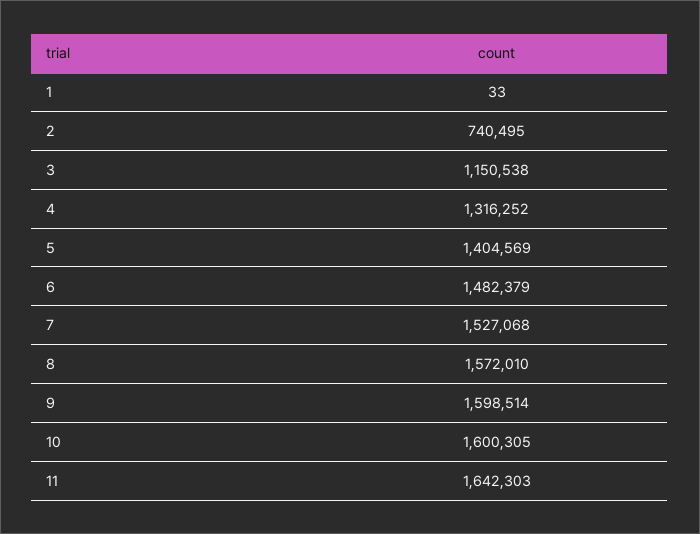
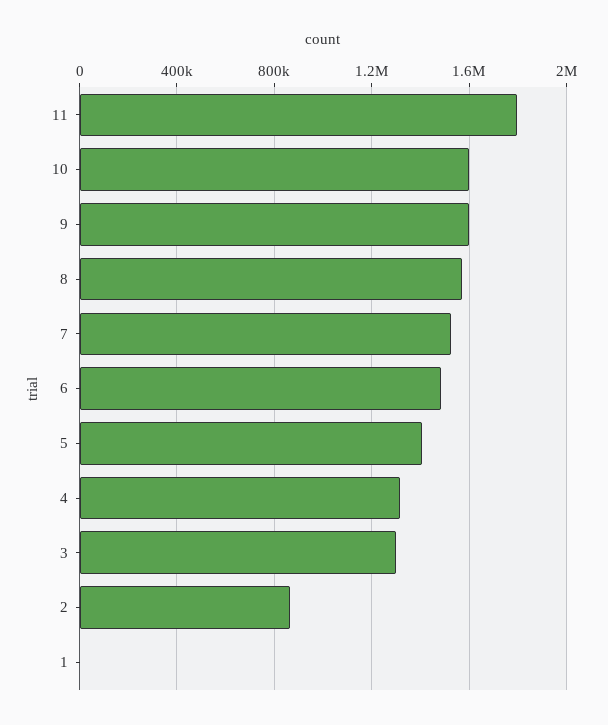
  {
    "1": 33,
-   "2": 740495,
+   "2": 850000,
-   "3": 1150538,
+   "3": 1300000,
    "4": 1316252,
    "5": 1404569,
    "6": 1482379,
    "7": 1527068,
    "8": 1572010,
    "9": 1598514,
    "10": 1600305,
-   "11": 1642303
+   "11": 1800000
  }

